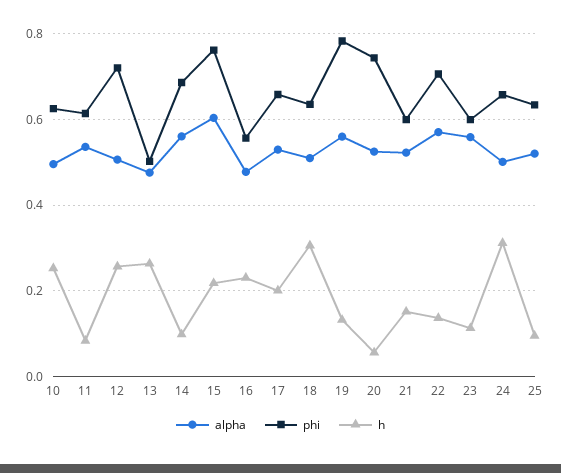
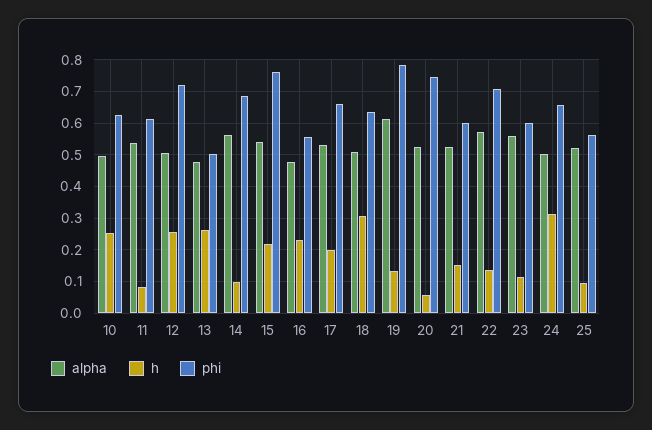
  {
    "alpha": {
      "10": 0.5,
      "11": 0.54,
      "12": 0.5,
      "13": 0.48,
      "14": 0.56,
-     "15": 0.6,
+     "15": 0.54,
      "16": 0.48,
      "17": 0.52,
      "18": 0.52,
-     "19": 0.56,
+     "19": 0.62,
      "20": 0.52,
      "21": 0.52,
      "22": 0.58,
      "23": 0.56,
      "24": 0.5,
      "25": 0.52
    },
    "phi": {
      "10": 0.62,
      "11": 0.62,
      "12": 0.72,
      "13": 0.5,
      "14": 0.68,
      "15": 0.76,
      "16": 0.56,
      "17": 0.66,
      "18": 0.64,
      "19": 0.78,
      "20": 0.74,
      "21": 0.6,
      "22": 0.7,
      "23": 0.6,
      "24": 0.66,
-     "25": 0.64
+     "25": 0.56
    },
    "h": {
      "10": 0.26,
      "11": 0.08,
      "12": 0.26,
      "13": 0.26,
      "14": 0.1,
      "15": 0.22,
      "16": 0.24,
      "17": 0.2,
      "18": 0.3,
      "19": 0.14,
      "20": 0.06,
      "21": 0.16,
      "22": 0.14,
      "23": 0.12,
      "24": 0.32,
      "25": 0.1
    }
  }

